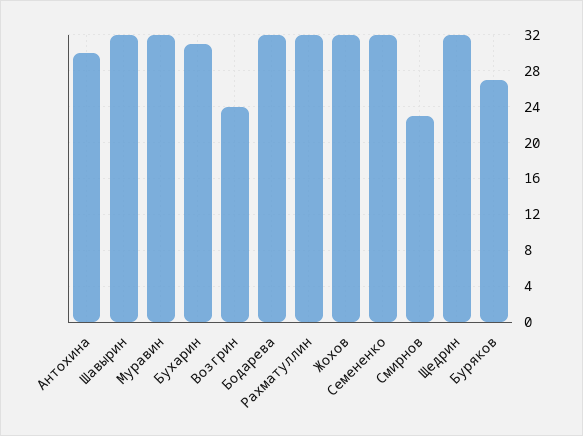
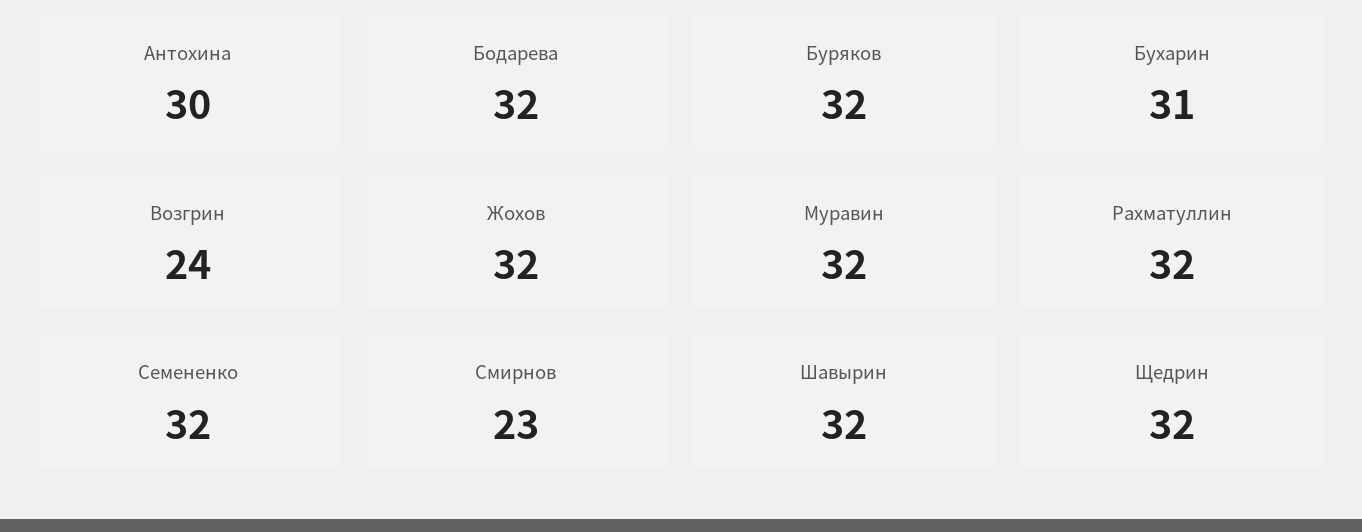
  {
    "Антохина": 30,
    "Шавырин": 32,
    "Муравин": 32,
    "Бухарин": 31,
    "Возгрин": 24,
    "Бодарева": 32,
    "Рахматуллин": 32,
    "Жохов": 32,
    "Семененко": 32,
    "Смирнов": 23,
    "Щедрин": 32,
-   "Буряков": 27
+   "Буряков": 32
  }

